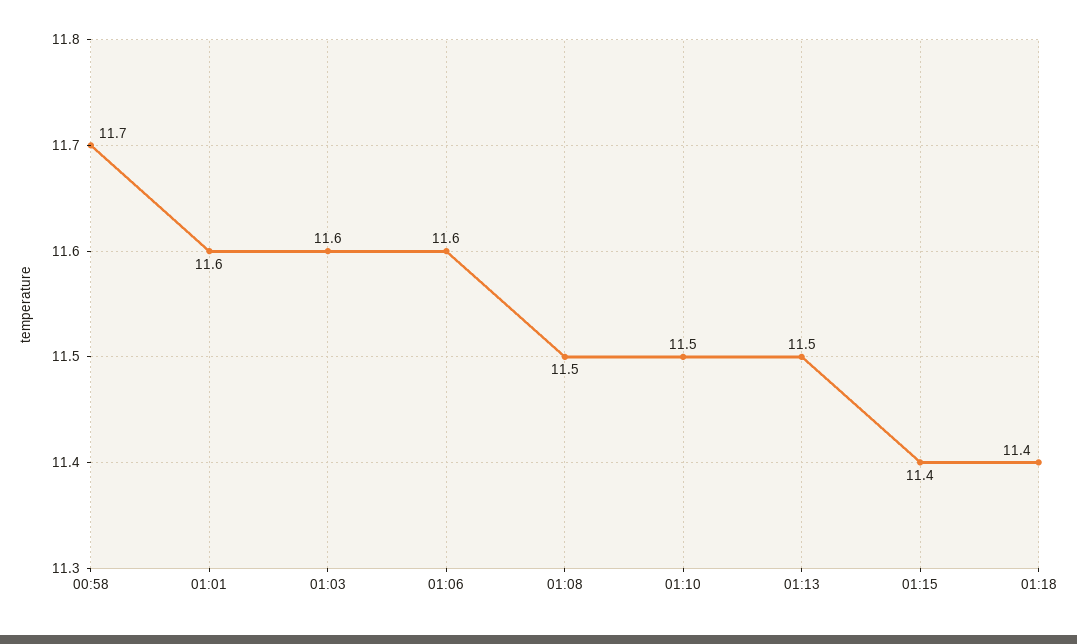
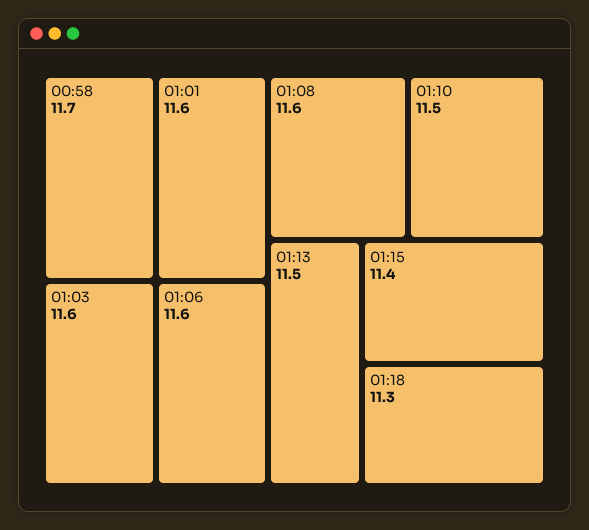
  {
    "00:58": 11.7,
    "01:01": 11.6,
    "01:03": 11.6,
    "01:06": 11.6,
-   "01:08": 11.5,
+   "01:08": 11.6,
    "01:10": 11.5,
    "01:13": 11.5,
    "01:15": 11.4,
-   "01:18": 11.4
+   "01:18": 11.3
  }

